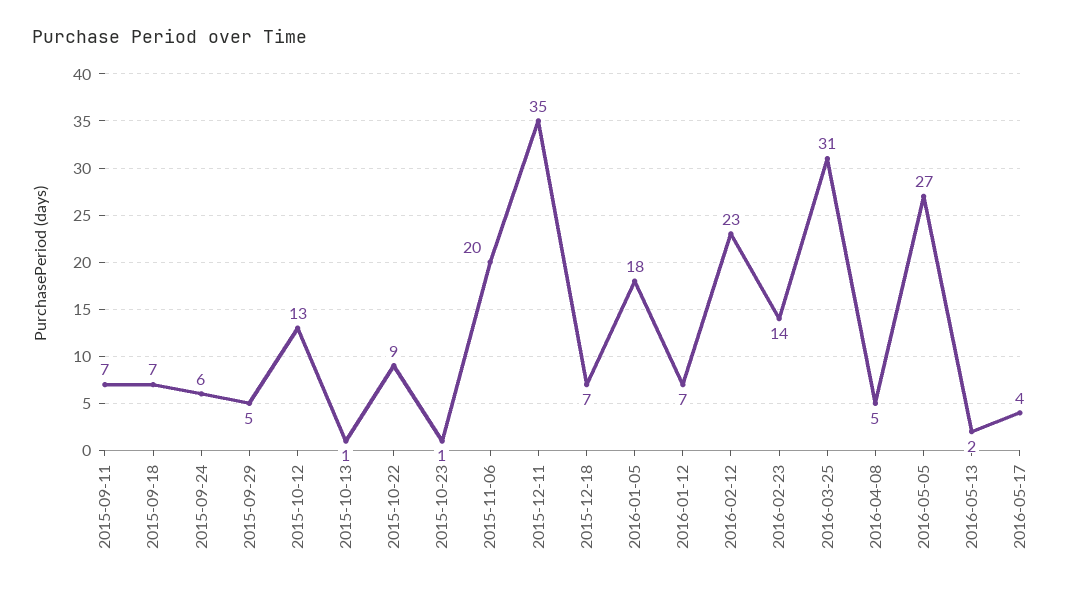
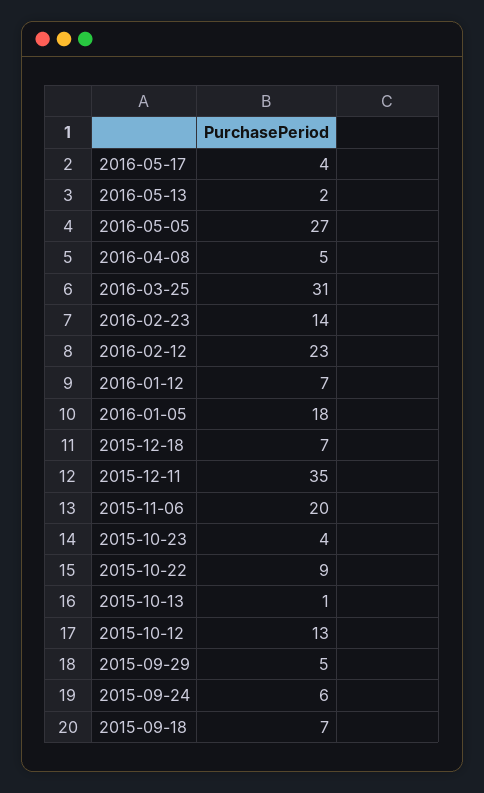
  {
-   "2015-09-11": 7,
    "2015-09-18": 7,
    "2015-09-24": 6,
    "2015-09-29": 5,
    "2015-10-12": 13,
    "2015-10-13": 1,
    "2015-10-22": 9,
-   "2015-10-23": 1,
+   "2015-10-23": 4,
    "2015-11-06": 20,
    "2015-12-11": 35,
    "2015-12-18": 7,
    "2016-01-05": 18,
    "2016-01-12": 7,
    "2016-02-12": 23,
    "2016-02-23": 14,
    "2016-03-25": 31,
    "2016-04-08": 5,
    "2016-05-05": 27,
    "2016-05-13": 2,
    "2016-05-17": 4
  }

